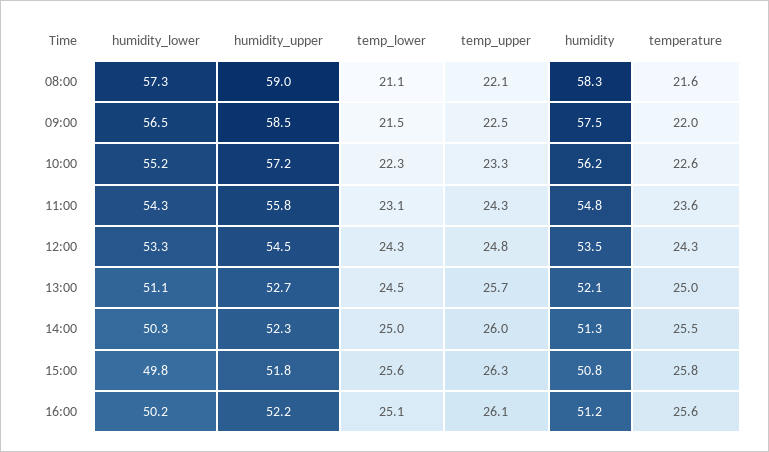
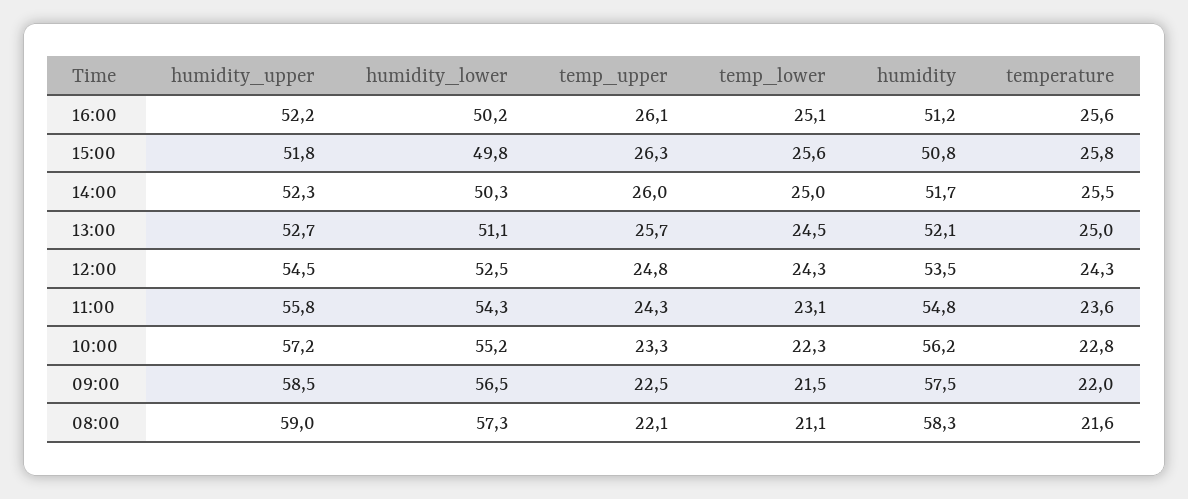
  {
    "humidity_lower": {
      "08:00": 57.3,
      "09:00": 56.5,
      "10:00": 55.2,
      "11:00": 54.3,
-     "12:00": 53.3,
+     "12:00": 52.5,
      "13:00": 51.1,
      "14:00": 50.3,
      "15:00": 49.8,
      "16:00": 50.2
    },
    "humidity_upper": {
      "08:00": 59,
      "09:00": 58.5,
      "10:00": 57.2,
      "11:00": 55.8,
      "12:00": 54.5,
      "13:00": 52.7,
      "14:00": 52.3,
      "15:00": 51.8,
      "16:00": 52.2
    },
    "temp_lower": {
      "08:00": 21.1,
      "09:00": 21.5,
      "10:00": 22.3,
      "11:00": 23.1,
      "12:00": 24.3,
      "13:00": 24.5,
      "14:00": 25,
      "15:00": 25.6,
      "16:00": 25.1
    },
    "temp_upper": {
      "08:00": 22.1,
      "09:00": 22.5,
      "10:00": 23.3,
      "11:00": 24.3,
      "12:00": 24.8,
      "13:00": 25.7,
      "14:00": 26,
      "15:00": 26.3,
      "16:00": 26.1
    },
    "humidity": {
      "08:00": 58.3,
      "09:00": 57.5,
      "10:00": 56.2,
      "11:00": 54.8,
      "12:00": 53.5,
      "13:00": 52.1,
-     "14:00": 51.3,
+     "14:00": 51.7,
      "15:00": 50.8,
      "16:00": 51.2
    },
    "temperature": {
      "08:00": 21.6,
      "09:00": 22,
-     "10:00": 22.6,
+     "10:00": 22.8,
      "11:00": 23.6,
      "12:00": 24.3,
      "13:00": 25,
      "14:00": 25.5,
      "15:00": 25.8,
      "16:00": 25.6
    }
  }

